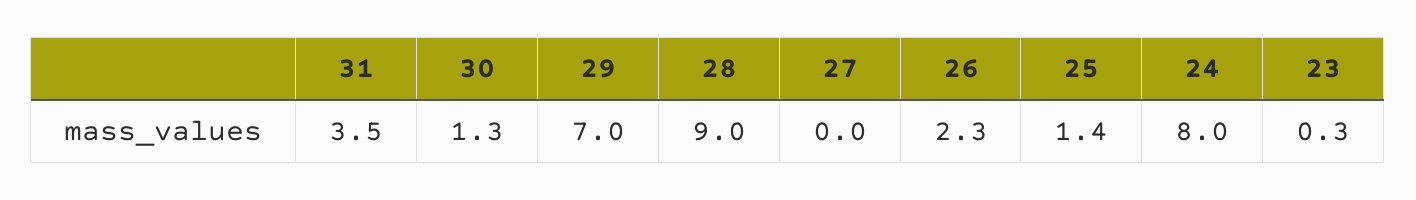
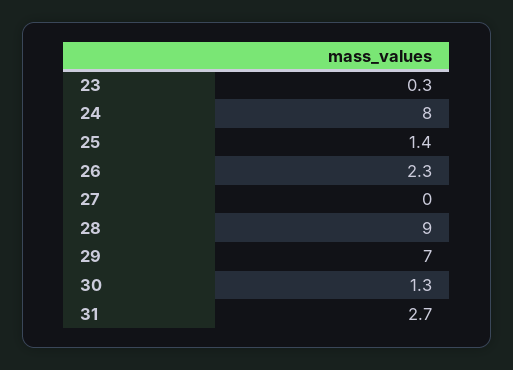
  {
-   "31": 3.5,
+   "31": 2.7,
    "30": 1.3,
    "29": 7,
    "28": 9,
    "27": 0,
    "26": 2.3,
    "25": 1.4,
    "24": 8,
    "23": 0.3
  }

